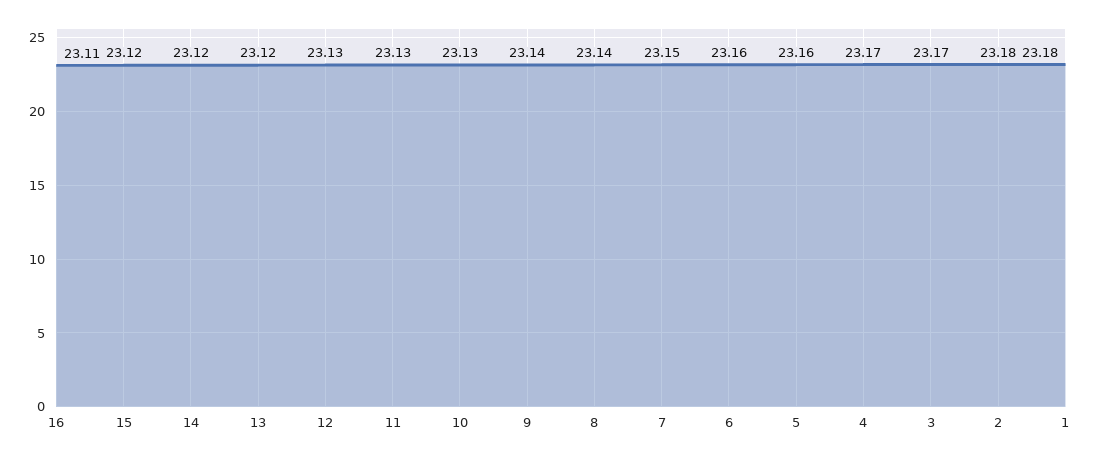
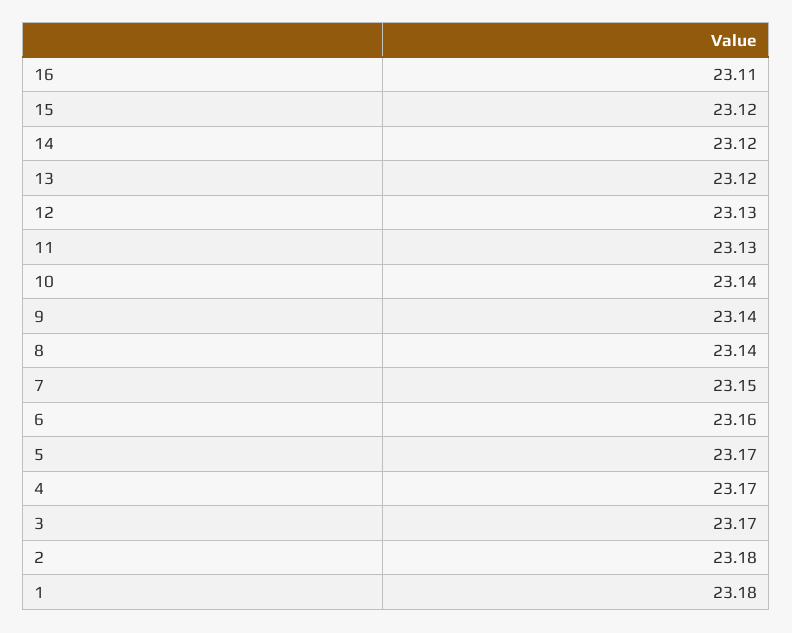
  {
    "16": 23.11,
    "15": 23.12,
    "14": 23.12,
    "13": 23.12,
    "12": 23.13,
    "11": 23.13,
-   "10": 23.13,
+   "10": 23.14,
    "9": 23.14,
    "8": 23.14,
    "7": 23.15,
    "6": 23.16,
-   "5": 23.16,
+   "5": 23.17,
    "4": 23.17,
    "3": 23.17,
    "2": 23.18,
    "1": 23.18
  }

